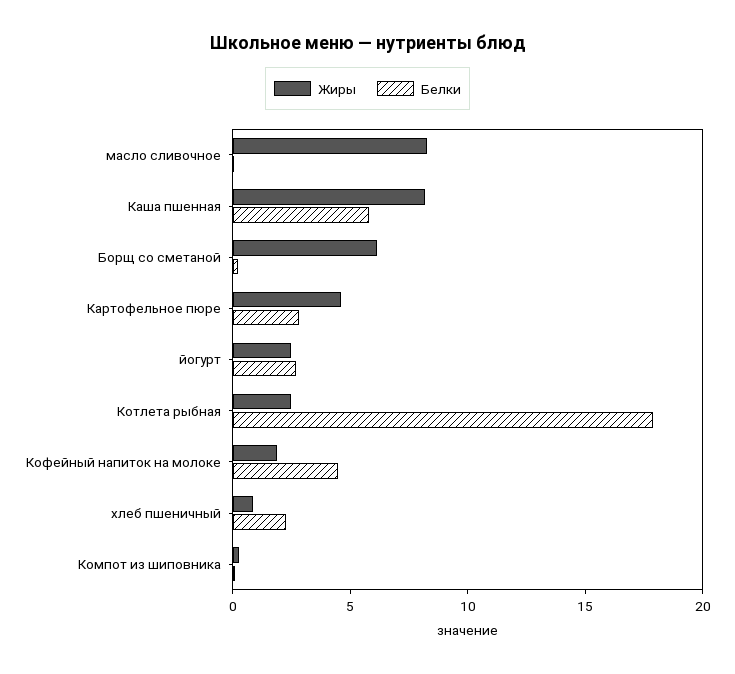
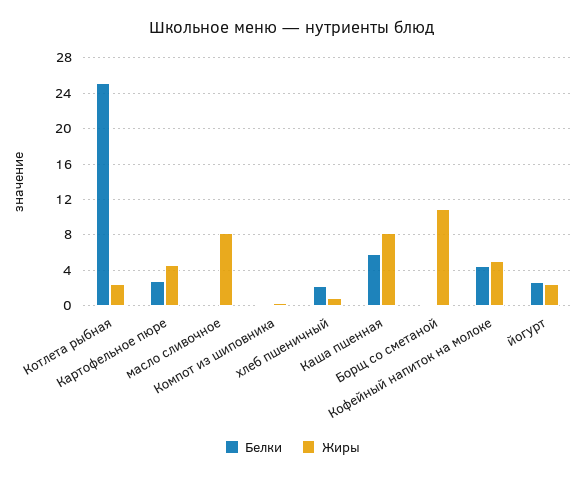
  {
    "Жиры": {
      "масло сливочное": 8,
      "Каша пшенная": 8,
-     "Борщ со сметаной": 6,
+     "Борщ со сметаной": 11,
      "Картофельное пюре": 5,
      "йогурт": 3,
      "Котлета рыбная": 2,
-     "Кофейный напиток на молоке": 2,
+     "Кофейный напиток на молоке": 5,
      "хлеб пшеничный": 1,
      "Компот из шиповника": 0
    },
    "Белки": {
      "масло сливочное": 0,
      "Каша пшенная": 6,
      "Борщ со сметаной": 0,
      "Картофельное пюре": 3,
      "йогурт": 3,
-     "Котлета рыбная": 18,
+     "Котлета рыбная": 25,
      "Кофейный напиток на молоке": 5,
      "хлеб пшеничный": 2,
      "Компот из шиповника": 0
    }
  }

